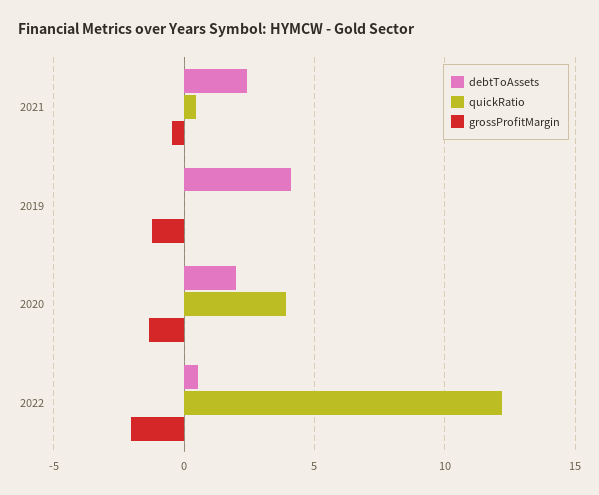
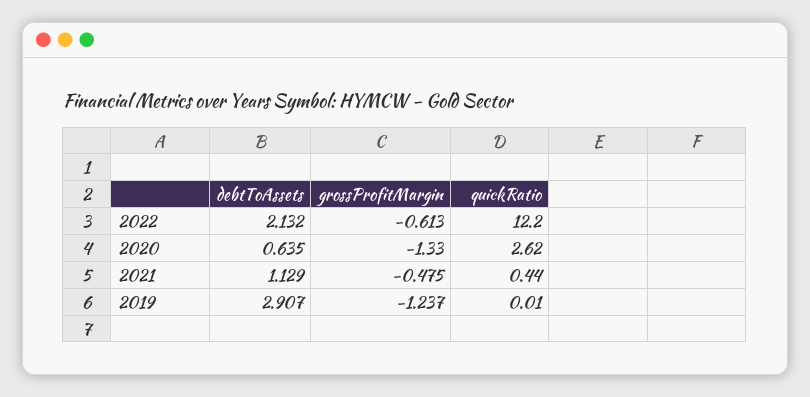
  {
    "debtToAssets": {
-     "2021": 2.5,
+     "2021": 1.129,
-     "2019": 4,
+     "2019": 2.907,
-     "2020": 2,
+     "2020": 0.635,
-     "2022": 0.5
+     "2022": 2.132
    },
    "quickRatio": {
      "2021": 0.44,
      "2019": 0.01,
-     "2020": 4,
+     "2020": 2.62,
      "2022": 12.2
    },
    "grossProfitMargin": {
      "2021": -0.475,
      "2019": -1.237,
      "2020": -1.33,
-     "2022": -2
+     "2022": -0.613
    }
  }

